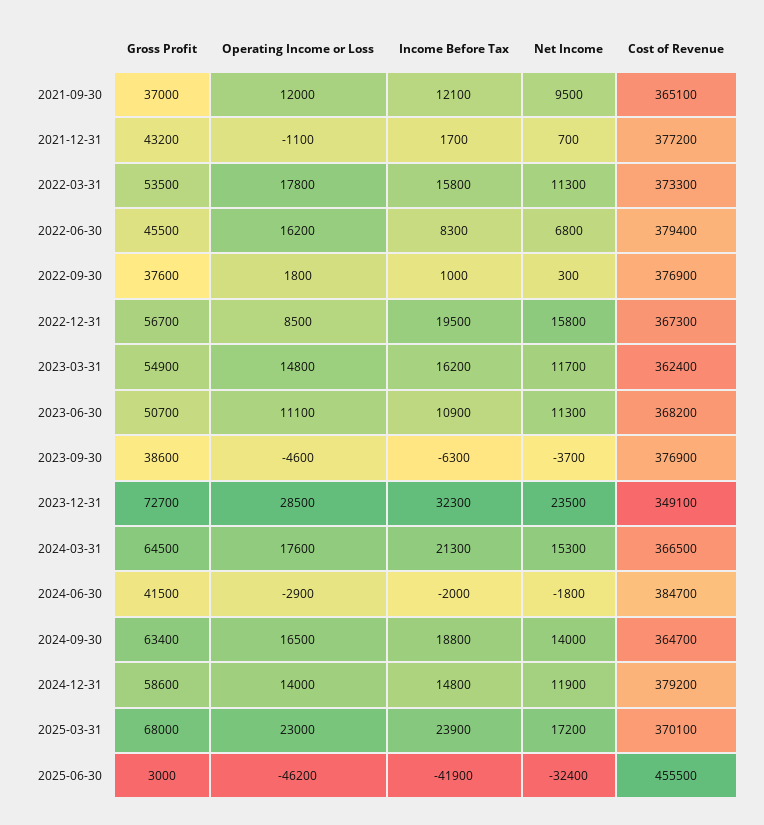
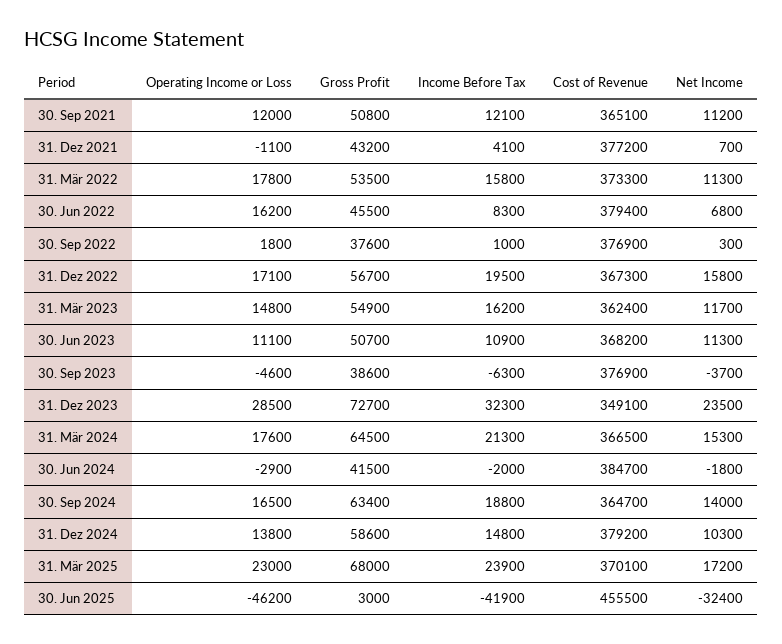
  {
    "Gross Profit": {
-     "2021-09-30": 37000,
+     "2021-09-30": 50800,
      "2021-12-31": 43200,
      "2022-03-31": 53500,
      "2022-06-30": 45500,
      "2022-09-30": 37600,
      "2022-12-31": 56700,
      "2023-03-31": 54900,
      "2023-06-30": 50700,
      "2023-09-30": 38600,
      "2023-12-31": 72700,
      "2024-03-31": 64500,
      "2024-06-30": 41500,
      "2024-09-30": 63400,
      "2024-12-31": 58600,
      "2025-03-31": 68000,
      "2025-06-30": 3000
    },
    "Operating Income or Loss": {
      "2021-09-30": 12000,
      "2021-12-31": -1100,
      "2022-03-31": 17800,
      "2022-06-30": 16200,
      "2022-09-30": 1800,
-     "2022-12-31": 8500,
+     "2022-12-31": 17100,
      "2023-03-31": 14800,
      "2023-06-30": 11100,
      "2023-09-30": -4600,
      "2023-12-31": 28500,
      "2024-03-31": 17600,
      "2024-06-30": -2900,
      "2024-09-30": 16500,
-     "2024-12-31": 14000,
+     "2024-12-31": 13800,
      "2025-03-31": 23000,
      "2025-06-30": -46200
    },
    "Income Before Tax": {
      "2021-09-30": 12100,
-     "2021-12-31": 1700,
+     "2021-12-31": 4100,
      "2022-03-31": 15800,
      "2022-06-30": 8300,
      "2022-09-30": 1000,
      "2022-12-31": 19500,
      "2023-03-31": 16200,
      "2023-06-30": 10900,
      "2023-09-30": -6300,
      "2023-12-31": 32300,
      "2024-03-31": 21300,
      "2024-06-30": -2000,
      "2024-09-30": 18800,
      "2024-12-31": 14800,
      "2025-03-31": 23900,
      "2025-06-30": -41900
    },
    "Net Income": {
-     "2021-09-30": 9500,
+     "2021-09-30": 11200,
      "2021-12-31": 700,
      "2022-03-31": 11300,
      "2022-06-30": 6800,
      "2022-09-30": 300,
      "2022-12-31": 15800,
      "2023-03-31": 11700,
      "2023-06-30": 11300,
      "2023-09-30": -3700,
      "2023-12-31": 23500,
      "2024-03-31": 15300,
      "2024-06-30": -1800,
      "2024-09-30": 14000,
-     "2024-12-31": 11900,
+     "2024-12-31": 10300,
      "2025-03-31": 17200,
      "2025-06-30": -32400
    },
    "Cost of Revenue": {
      "2021-09-30": 365100,
      "2021-12-31": 377200,
      "2022-03-31": 373300,
      "2022-06-30": 379400,
      "2022-09-30": 376900,
      "2022-12-31": 367300,
      "2023-03-31": 362400,
      "2023-06-30": 368200,
      "2023-09-30": 376900,
      "2023-12-31": 349100,
      "2024-03-31": 366500,
      "2024-06-30": 384700,
      "2024-09-30": 364700,
      "2024-12-31": 379200,
      "2025-03-31": 370100,
      "2025-06-30": 455500
    }
  }

